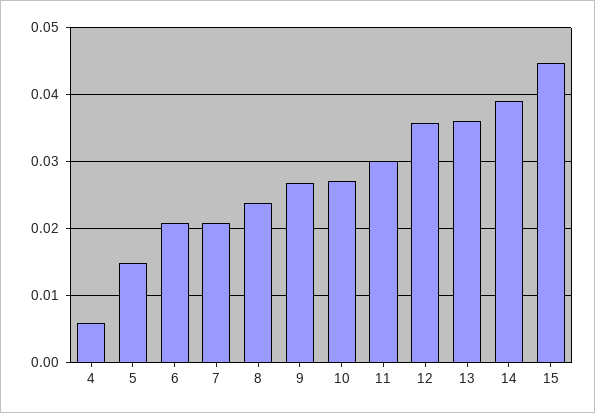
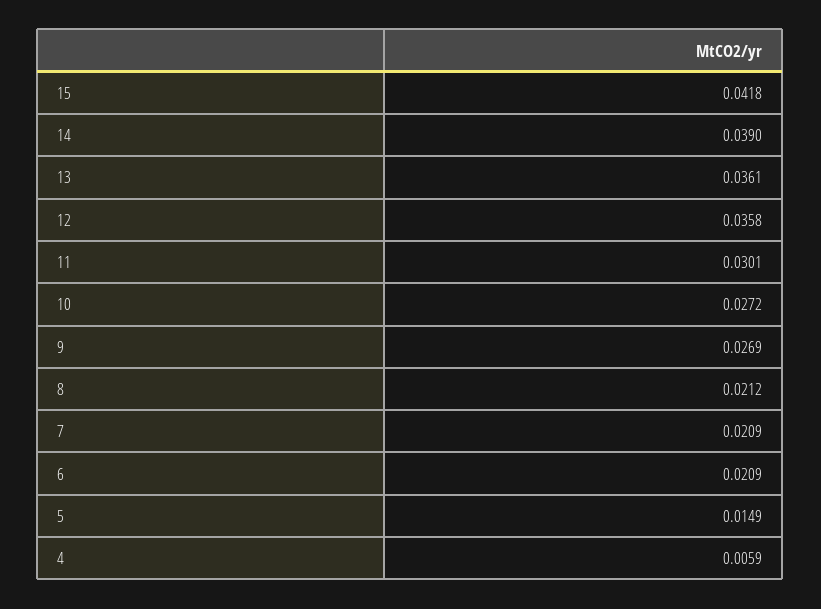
  {
    "4": 0.0059,
    "5": 0.0149,
    "6": 0.0209,
    "7": 0.0209,
-   "8": 0.024,
+   "8": 0.0212,
    "9": 0.0269,
    "10": 0.0272,
    "11": 0.0301,
    "12": 0.0358,
    "13": 0.0361,
    "14": 0.039,
-   "15": 0.045
+   "15": 0.0418
  }

